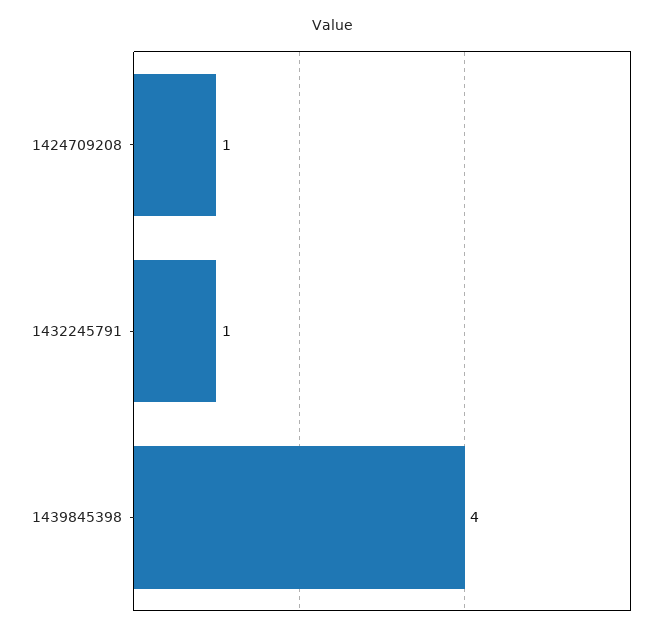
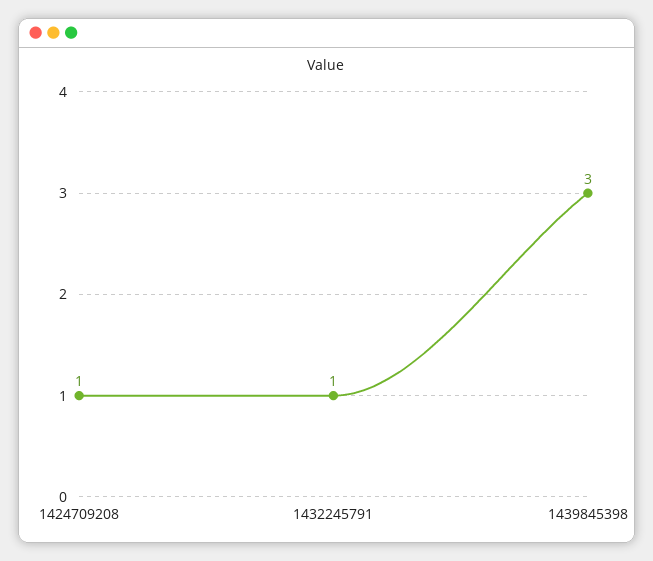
  {
    "1424709208": 1,
    "1432245791": 1,
-   "1439845398": 4
+   "1439845398": 3
  }

